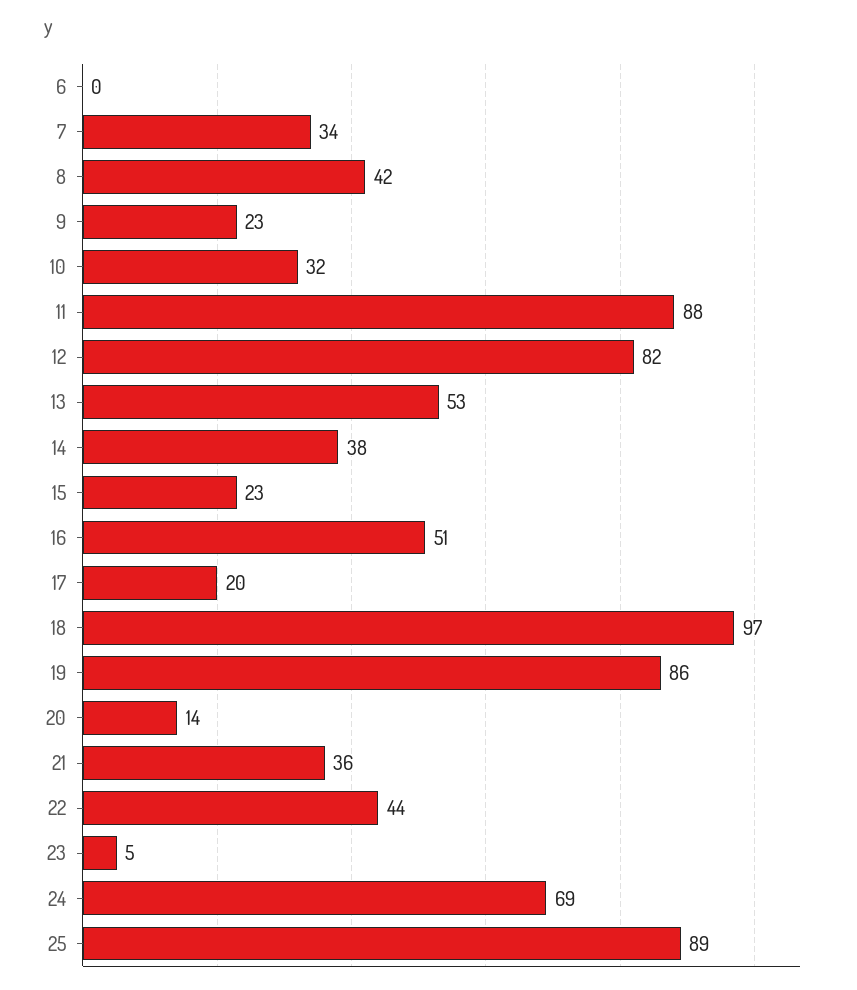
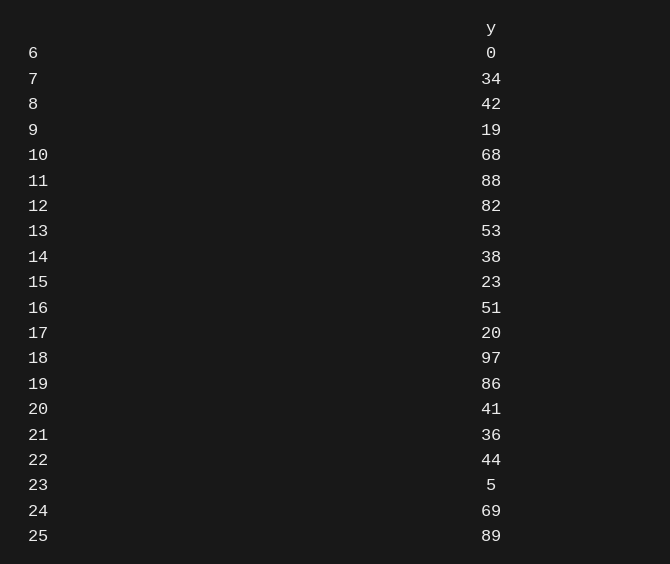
  {
    "6": 0,
    "7": 34,
    "8": 42,
-   "9": 23,
+   "9": 19,
-   "10": 32,
+   "10": 68,
    "11": 88,
    "12": 82,
    "13": 53,
    "14": 38,
    "15": 23,
    "16": 51,
    "17": 20,
    "18": 97,
    "19": 86,
-   "20": 14,
+   "20": 41,
    "21": 36,
    "22": 44,
    "23": 5,
    "24": 69,
    "25": 89
  }

